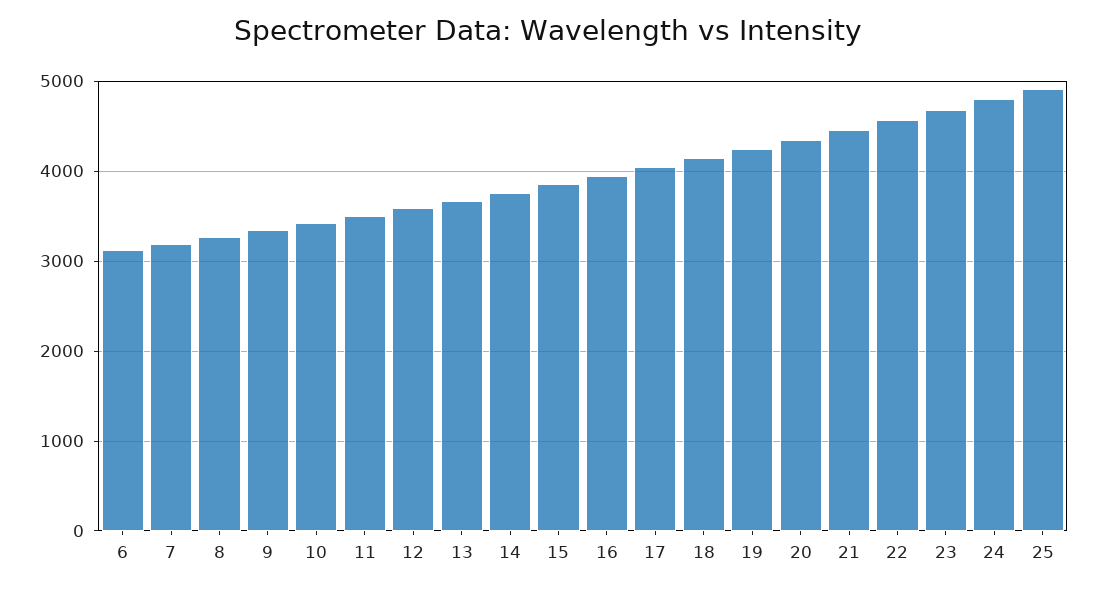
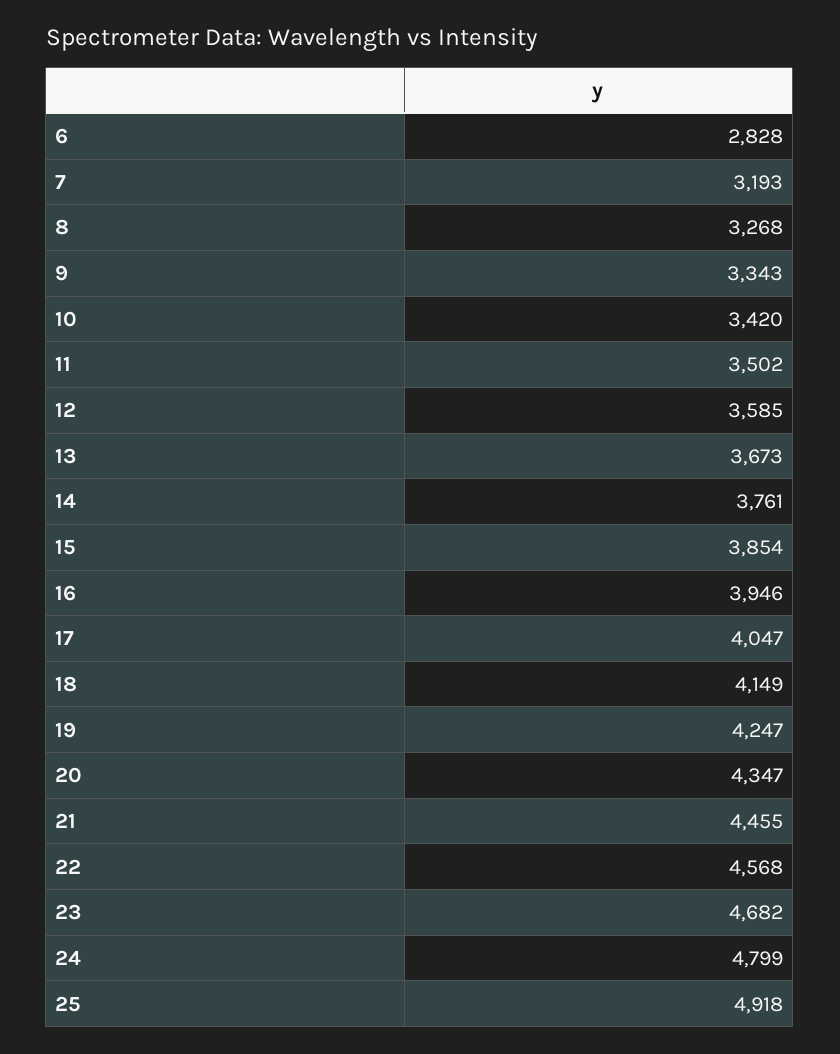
  {
-   "6": 3100,
+   "6": 2828,
    "7": 3193,
    "8": 3268,
    "9": 3343,
    "10": 3420,
    "11": 3502,
    "12": 3585,
    "13": 3673,
    "14": 3761,
    "15": 3854,
    "16": 3946,
    "17": 4047,
    "18": 4149,
    "19": 4247,
    "20": 4347,
    "21": 4455,
    "22": 4568,
    "23": 4682,
    "24": 4799,
    "25": 4918
  }

